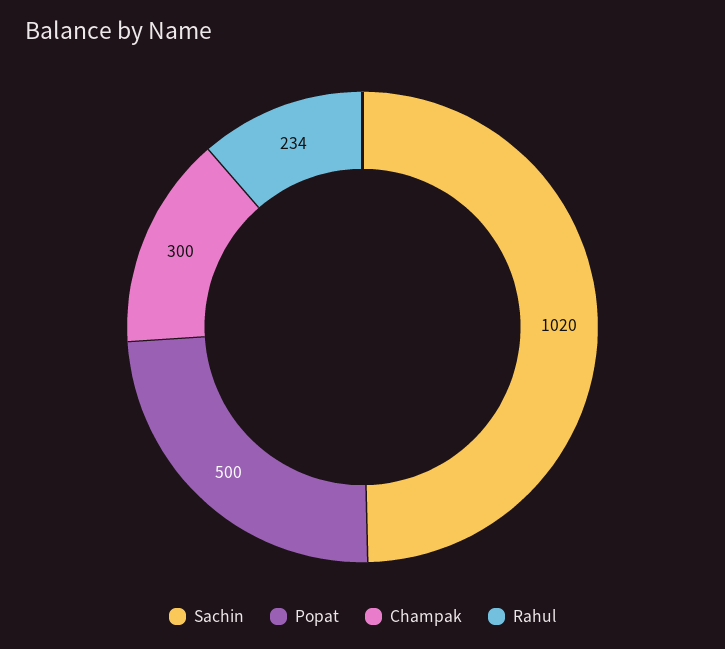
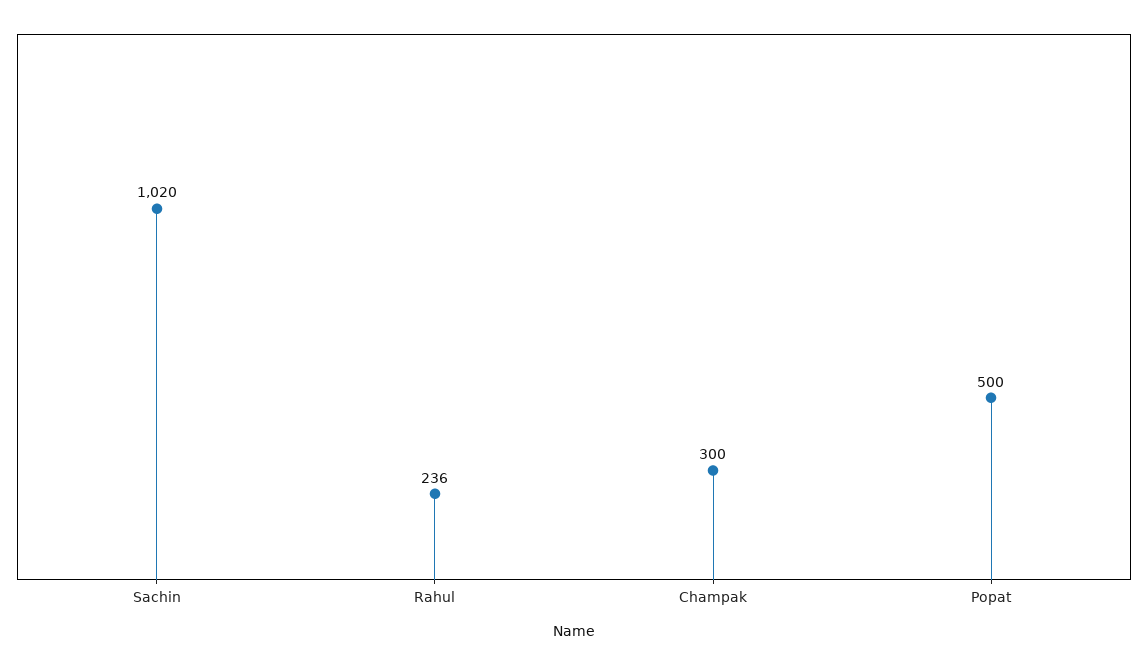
  {
    "Sachin": 1020,
    "Popat": 500,
    "Champak": 300,
-   "Rahul": 234
+   "Rahul": 236
  }

